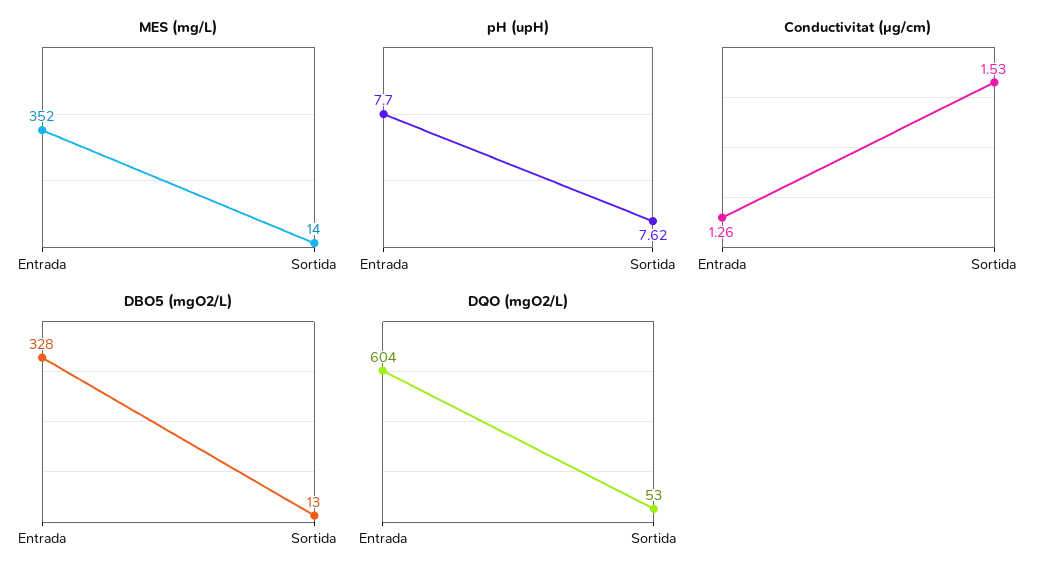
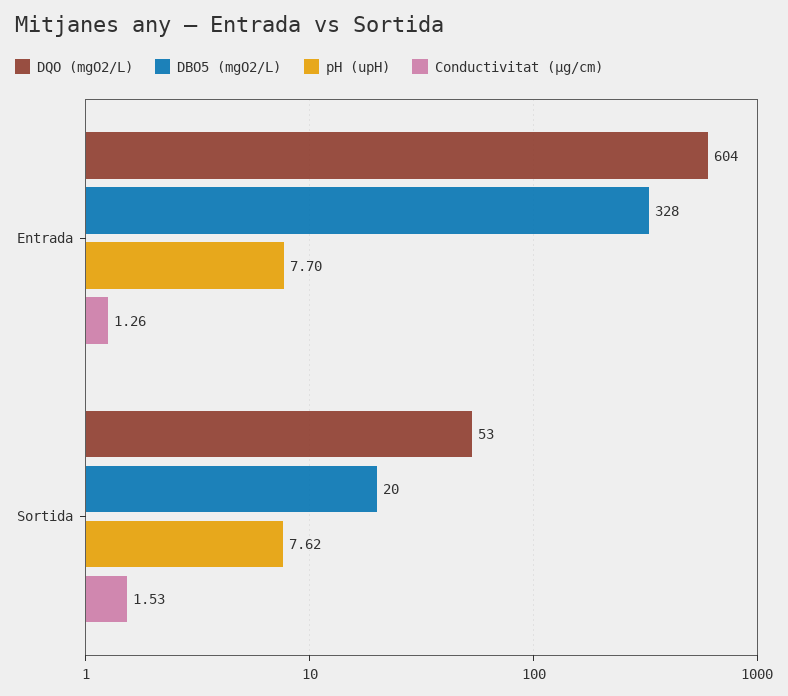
  {
-   "MES (mg/L)": {
-     "Entrada": 352,
-     "Sortida": 14
-   },
    "pH (upH)": {
      "Entrada": 7.7,
      "Sortida": 7.62
    },
    "Conductivitat (µg/cm)": {
      "Entrada": 1.26,
      "Sortida": 1.53
    },
    "DBO5 (mgO2/L)": {
      "Entrada": 328,
-     "Sortida": 13
+     "Sortida": 20
    },
    "DQO (mgO2/L)": {
      "Entrada": 604,
      "Sortida": 53
    }
  }

